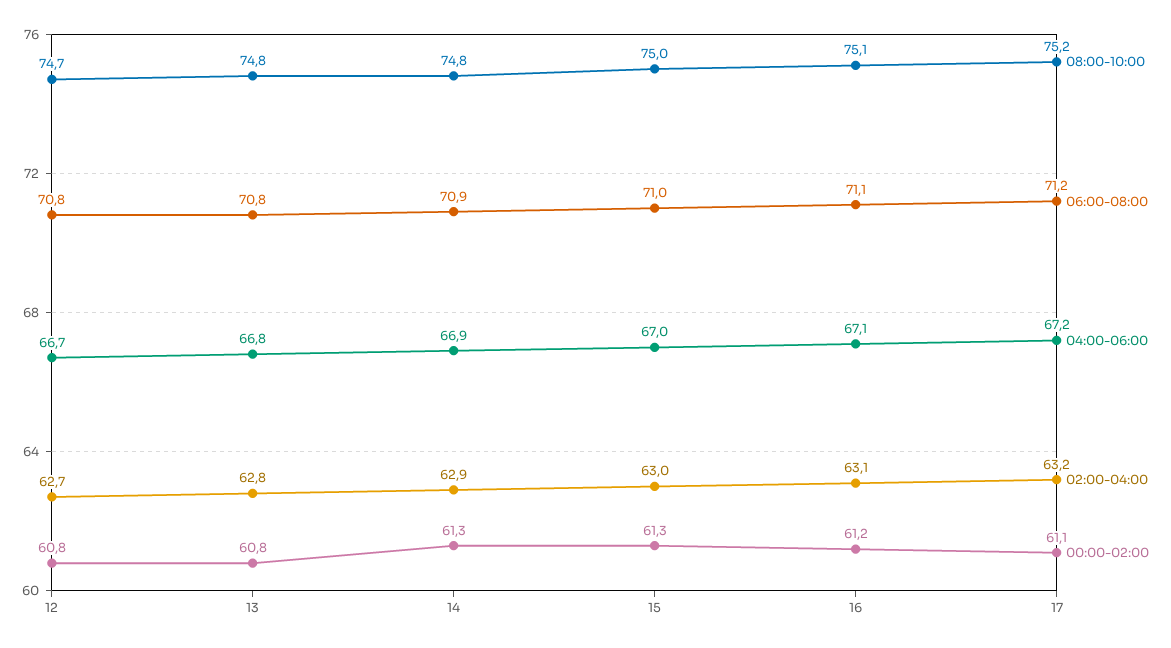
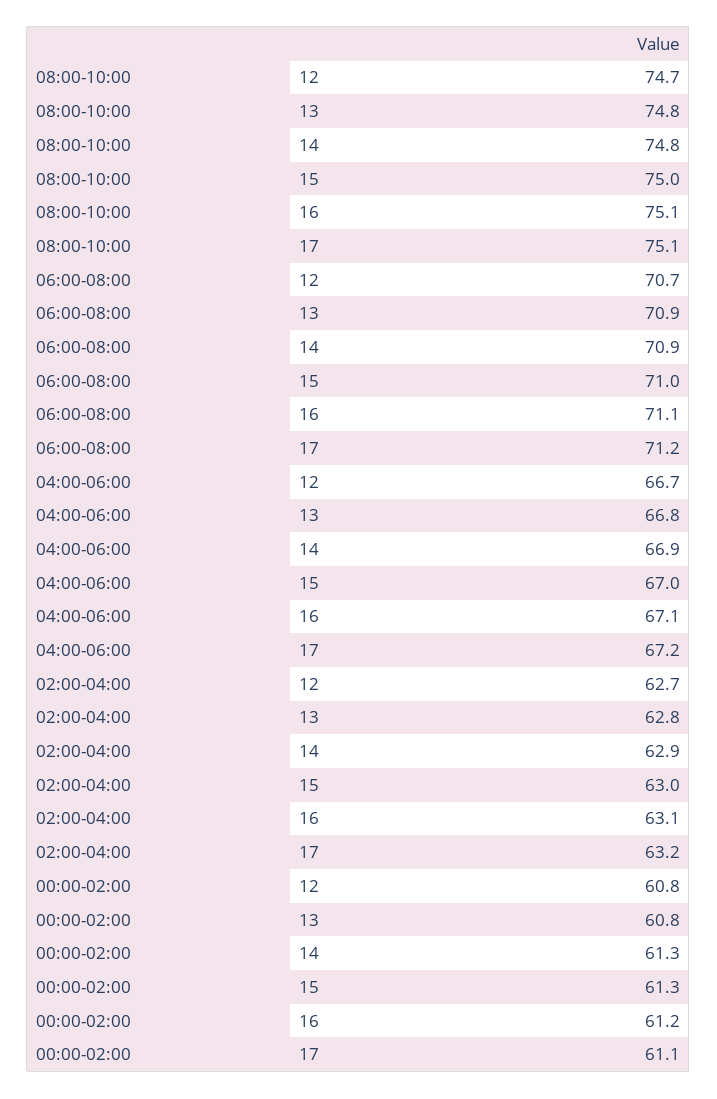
  {
    "08:00-10:00": {
      "12": 74.7,
      "13": 74.8,
      "14": 74.8,
      "15": 75,
      "16": 75.1,
-     "17": 75.2
+     "17": 75.1
    },
    "06:00-08:00": {
-     "12": 70.8,
+     "12": 70.7,
-     "13": 70.8,
+     "13": 70.9,
      "14": 70.9,
      "15": 71,
      "16": 71.1,
      "17": 71.2
    },
    "04:00-06:00": {
      "12": 66.7,
      "13": 66.8,
      "14": 66.9,
      "15": 67,
      "16": 67.1,
      "17": 67.2
    },
    "02:00-04:00": {
      "12": 62.7,
      "13": 62.8,
      "14": 62.9,
      "15": 63,
      "16": 63.1,
      "17": 63.2
    },
    "00:00-02:00": {
      "12": 60.8,
      "13": 60.8,
      "14": 61.3,
      "15": 61.3,
      "16": 61.2,
      "17": 61.1
    }
  }

